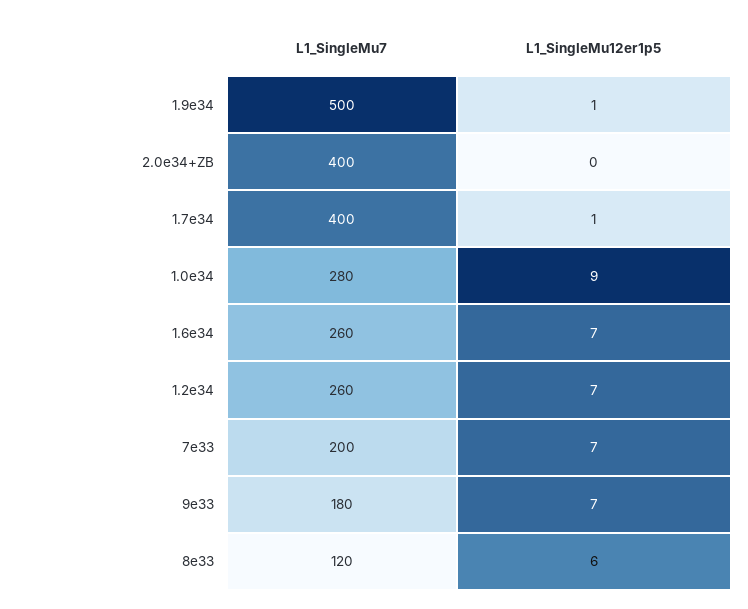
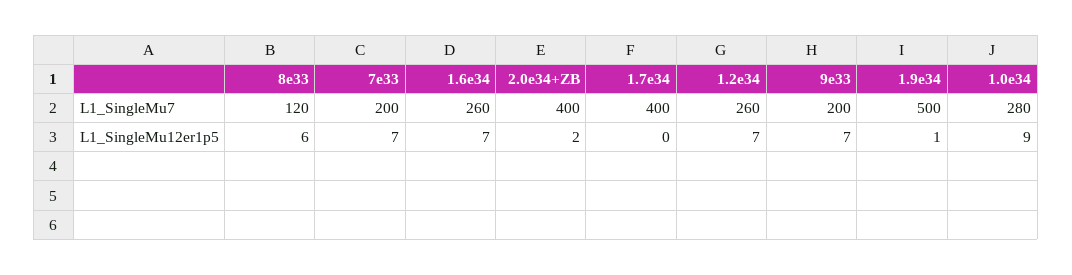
  {
    "L1_SingleMu7": {
      "1.9e34": 500,
      "2.0e34+ZB": 400,
      "1.7e34": 400,
      "1.0e34": 280,
      "1.6e34": 260,
      "1.2e34": 260,
      "7e33": 200,
-     "9e33": 180,
+     "9e33": 200,
      "8e33": 120
    },
    "L1_SingleMu12er1p5": {
      "1.9e34": 1,
-     "2.0e34+ZB": 0,
+     "2.0e34+ZB": 2,
-     "1.7e34": 1,
+     "1.7e34": 0,
      "1.0e34": 9,
      "1.6e34": 7,
      "1.2e34": 7,
      "7e33": 7,
      "9e33": 7,
      "8e33": 6
    }
  }

